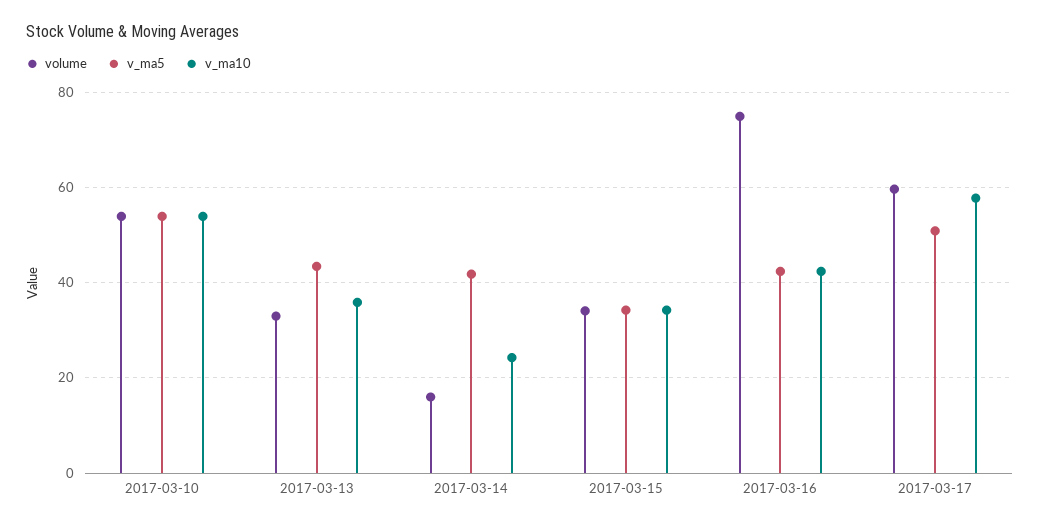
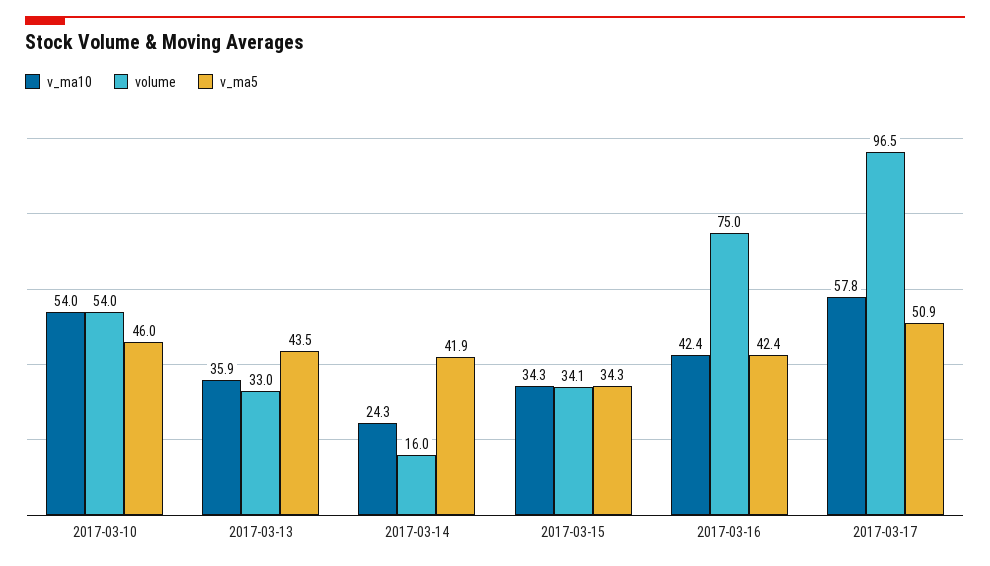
  {
    "volume": {
      "2017-03-10": 54,
      "2017-03-13": 33,
      "2017-03-14": 16,
      "2017-03-15": 34.1,
      "2017-03-16": 75,
-     "2017-03-17": 60
+     "2017-03-17": 96.5
    },
    "v_ma5": {
-     "2017-03-10": 54,
+     "2017-03-10": 46,
      "2017-03-13": 43.5,
      "2017-03-14": 41.9,
      "2017-03-15": 34.3,
      "2017-03-16": 42.4,
      "2017-03-17": 50.9
    },
    "v_ma10": {
      "2017-03-10": 54,
      "2017-03-13": 35.9,
      "2017-03-14": 24.3,
      "2017-03-15": 34.3,
      "2017-03-16": 42.4,
      "2017-03-17": 57.8
    }
  }

